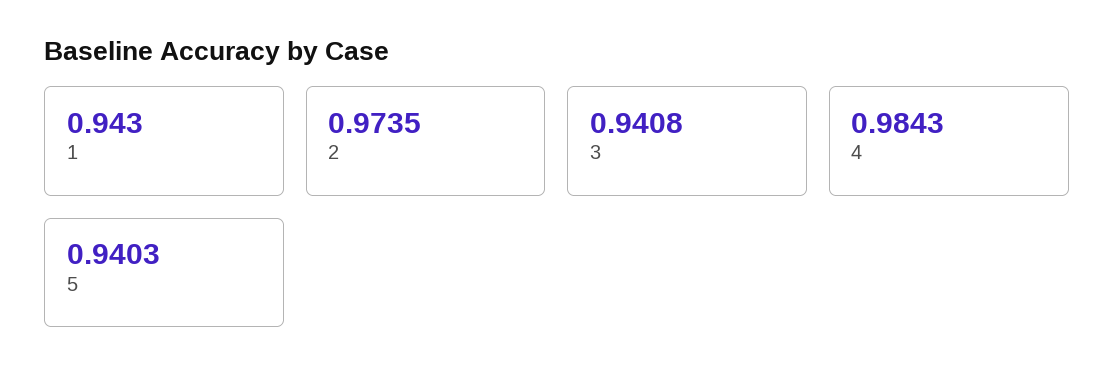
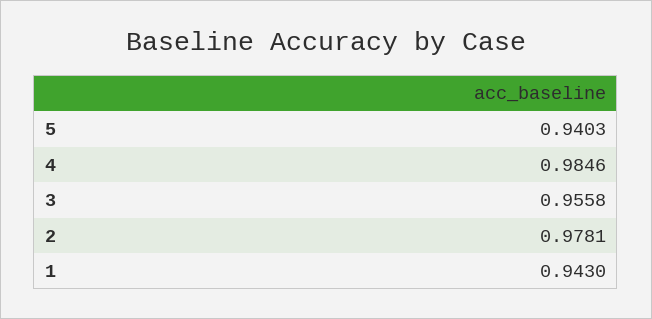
  {
    "1": 0.943,
-   "2": 0.9735,
+   "2": 0.9781,
-   "3": 0.9408,
+   "3": 0.9558,
-   "4": 0.9843,
+   "4": 0.9846,
    "5": 0.9403
  }

